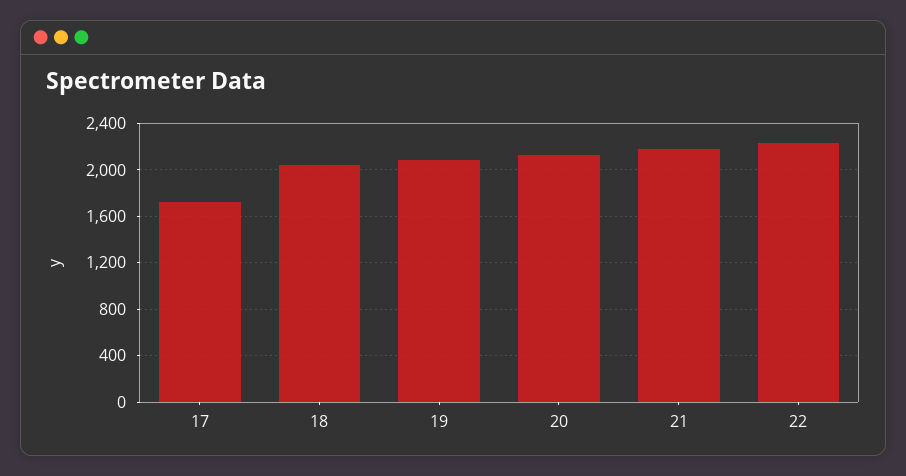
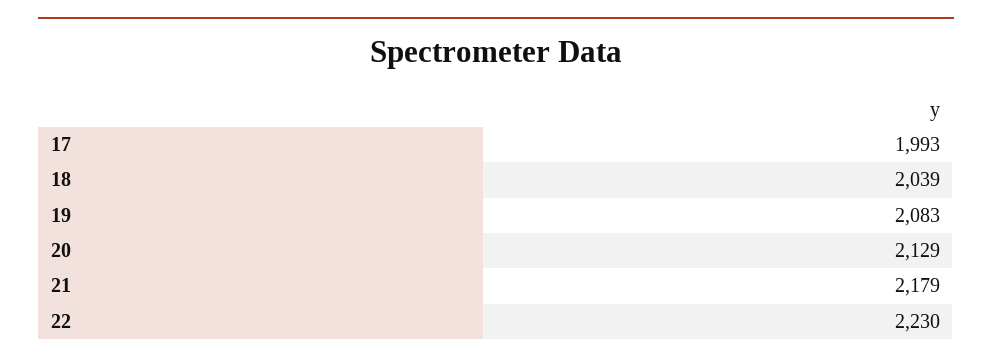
  {
-   "17": 1700,
+   "17": 1993,
    "18": 2039,
    "19": 2083,
    "20": 2129,
    "21": 2179,
    "22": 2230
  }

